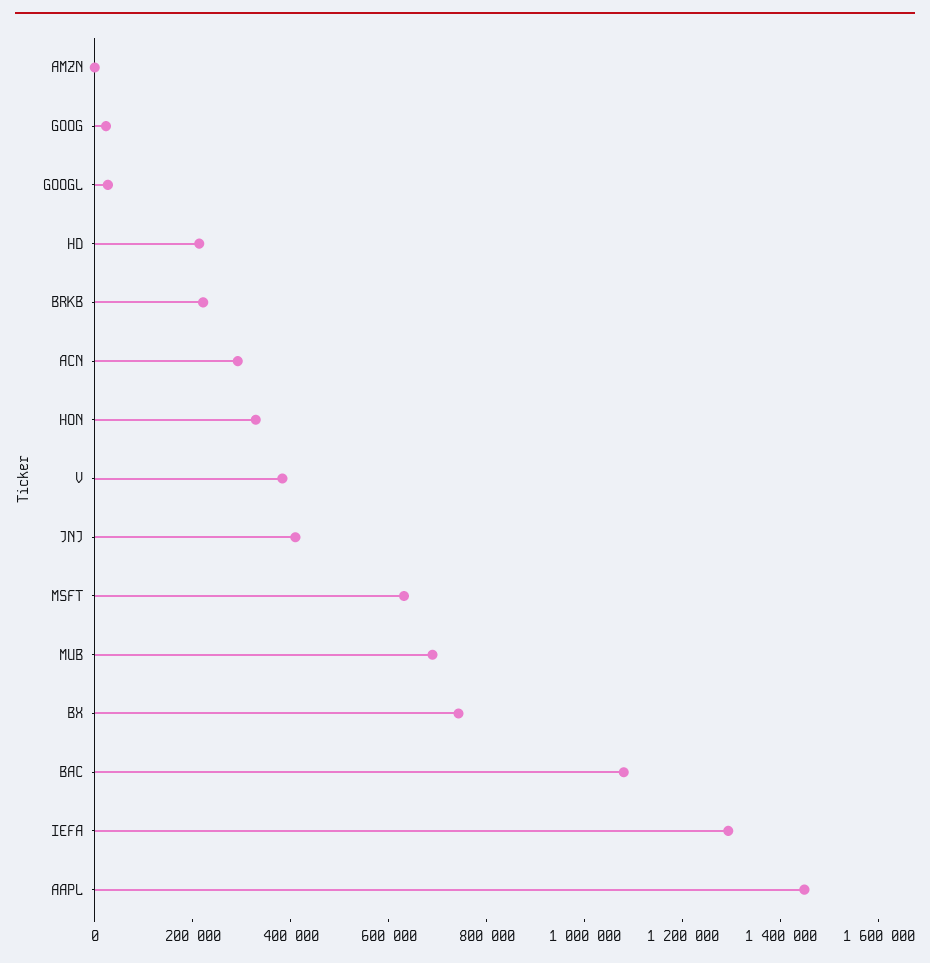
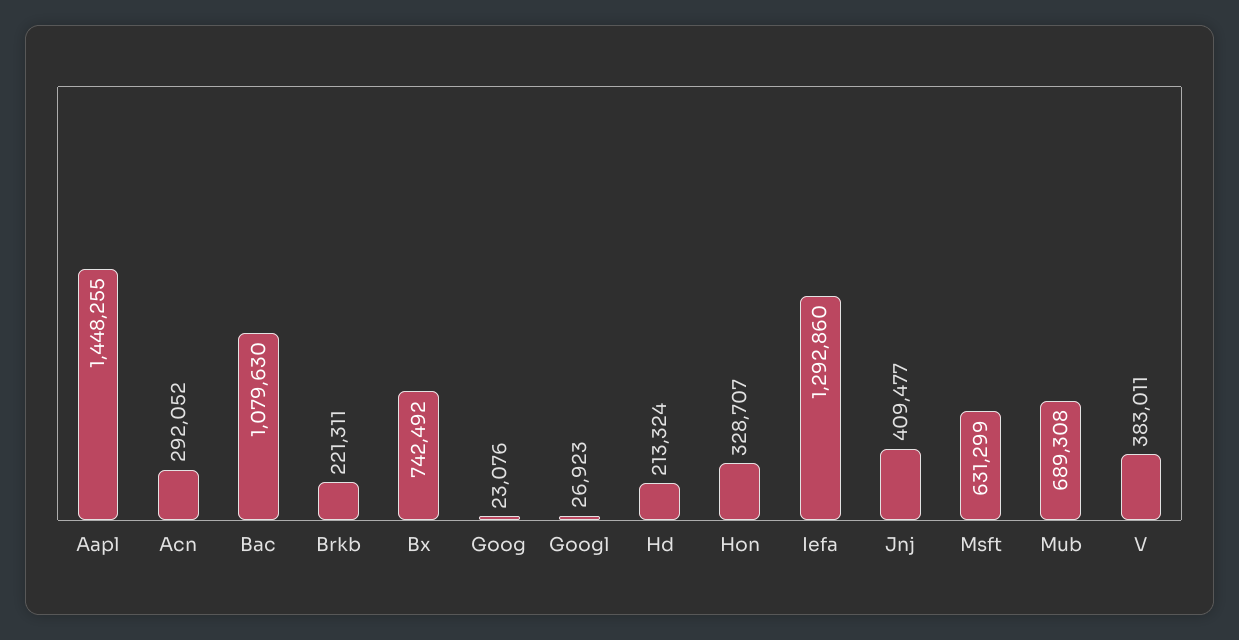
  {
-   "AMZN": 0,
    "GOOG": 23076,
    "GOOGL": 26923,
    "HD": 213324,
    "BRKB": 221311,
    "ACN": 292052,
    "HON": 328707,
    "V": 383011,
    "JNJ": 409477,
    "MSFT": 631299,
    "MUB": 689308,
    "BX": 742492,
    "BAC": 1079630,
    "IEFA": 1292860,
    "AAPL": 1448255
  }

